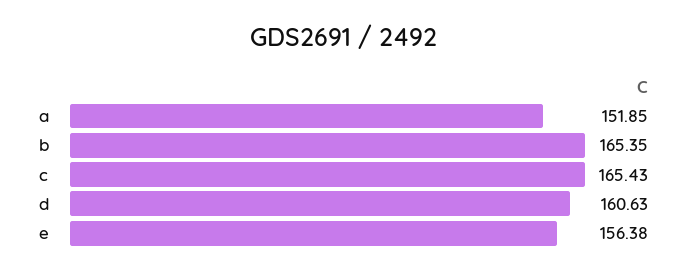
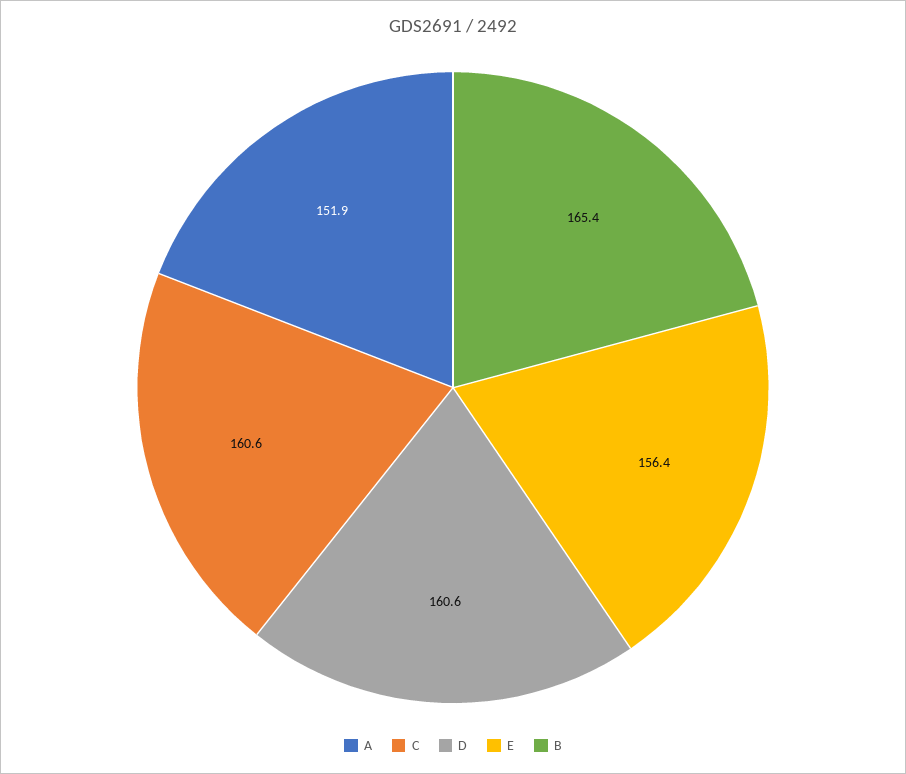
  {
    "a": 151.85,
    "b": 165.35,
-   "c": 165.43,
+   "c": 160.6,
    "d": 160.63,
    "e": 156.38
  }

